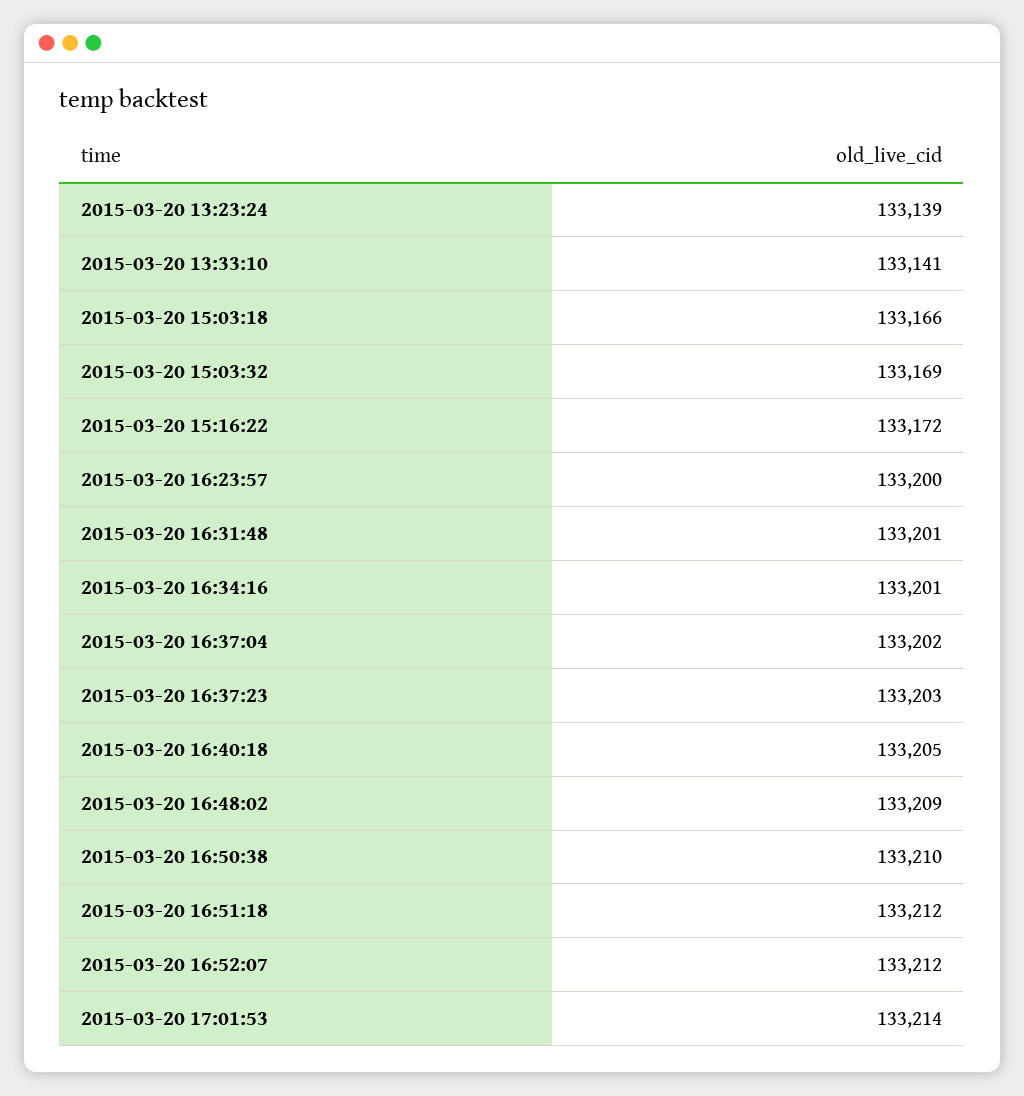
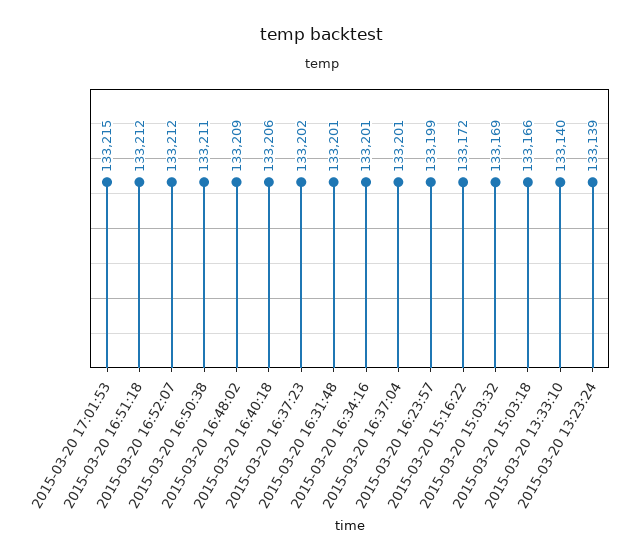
  {
    "2015-03-20 13:23:24": 133139,
-   "2015-03-20 13:33:10": 133141,
+   "2015-03-20 13:33:10": 133140,
    "2015-03-20 15:03:18": 133166,
    "2015-03-20 15:03:32": 133169,
    "2015-03-20 15:16:22": 133172,
-   "2015-03-20 16:23:57": 133200,
+   "2015-03-20 16:23:57": 133199,
    "2015-03-20 16:31:48": 133201,
    "2015-03-20 16:34:16": 133201,
-   "2015-03-20 16:37:04": 133202,
+   "2015-03-20 16:37:04": 133201,
-   "2015-03-20 16:37:23": 133203,
+   "2015-03-20 16:37:23": 133202,
-   "2015-03-20 16:40:18": 133205,
+   "2015-03-20 16:40:18": 133206,
    "2015-03-20 16:48:02": 133209,
-   "2015-03-20 16:50:38": 133210,
+   "2015-03-20 16:50:38": 133211,
    "2015-03-20 16:51:18": 133212,
    "2015-03-20 16:52:07": 133212,
-   "2015-03-20 17:01:53": 133214
+   "2015-03-20 17:01:53": 133215
  }

